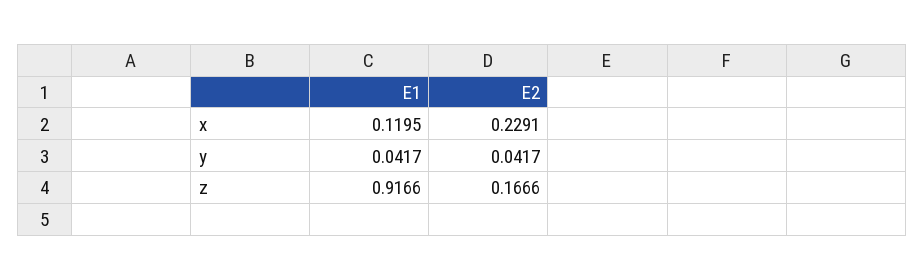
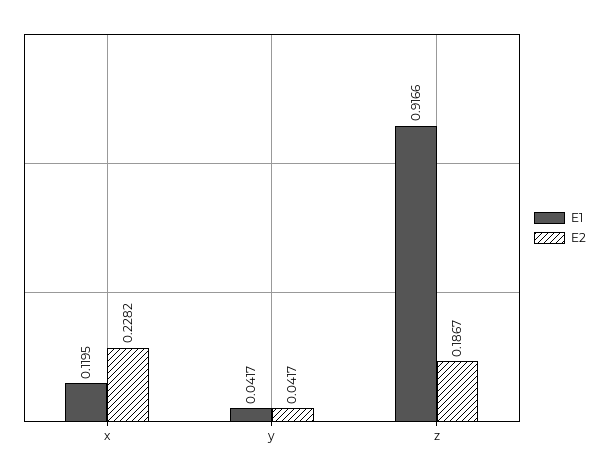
  {
    "E1": {
      "x": 0.1195,
      "y": 0.0417,
      "z": 0.9166
    },
    "E2": {
-     "x": 0.2291,
+     "x": 0.2282,
      "y": 0.0417,
-     "z": 0.1666
+     "z": 0.1867
    }
  }

